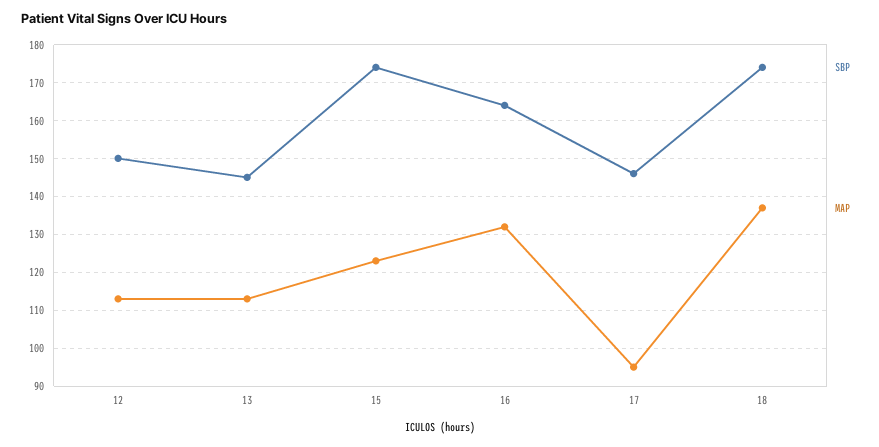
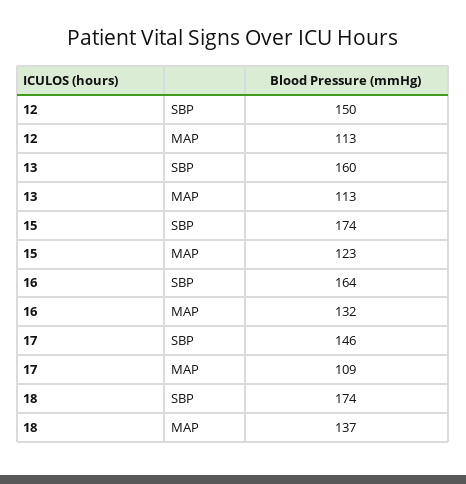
  {
    "SBP": {
      "12": 150,
-     "13": 145,
+     "13": 160,
      "15": 174,
      "16": 164,
      "17": 146,
      "18": 174
    },
    "MAP": {
      "12": 113,
      "13": 113,
      "15": 123,
      "16": 132,
-     "17": 95,
+     "17": 109,
      "18": 137
    }
  }

